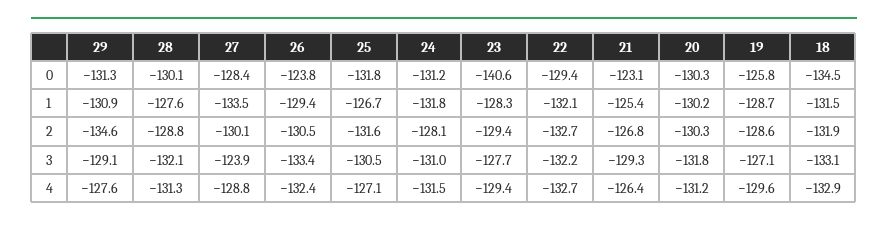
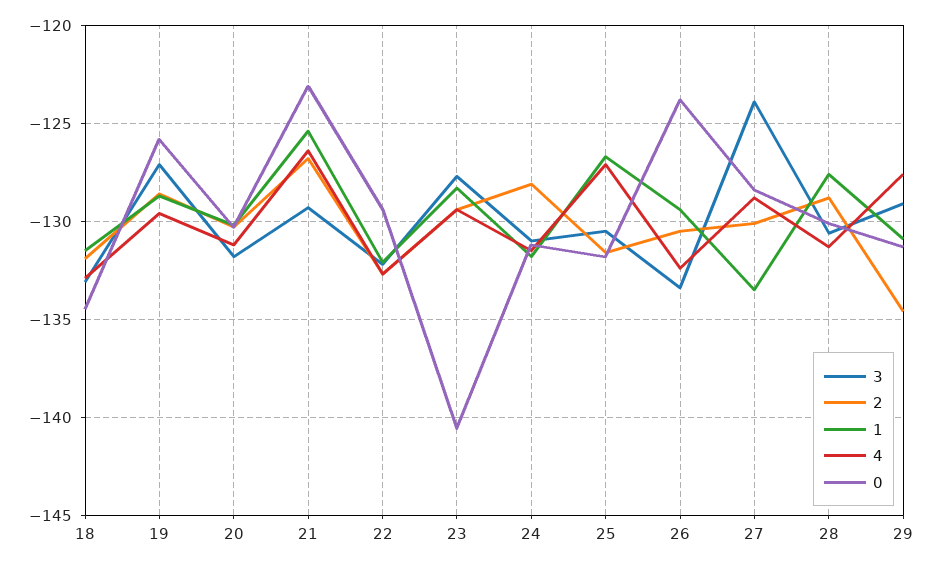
  {
    "0": {
      "29": -131.3,
      "28": -130.1,
      "27": -128.4,
      "26": -123.8,
      "25": -131.8,
      "24": -131.2,
      "23": -140.6,
      "22": -129.4,
      "21": -123.1,
      "20": -130.3,
      "19": -125.8,
      "18": -134.5
    },
    "1": {
      "29": -130.9,
      "28": -127.6,
      "27": -133.5,
      "26": -129.4,
      "25": -126.7,
      "24": -131.8,
      "23": -128.3,
      "22": -132.1,
      "21": -125.4,
      "20": -130.2,
      "19": -128.7,
      "18": -131.5
    },
    "2": {
      "29": -134.6,
      "28": -128.8,
      "27": -130.1,
      "26": -130.5,
      "25": -131.6,
      "24": -128.1,
      "23": -129.4,
      "22": -132.7,
      "21": -126.8,
      "20": -130.3,
      "19": -128.6,
      "18": -131.9
    },
    "3": {
      "29": -129.1,
-     "28": -132.1,
+     "28": -130.5,
      "27": -123.9,
      "26": -133.4,
      "25": -130.5,
      "24": -131,
      "23": -127.7,
      "22": -132.2,
      "21": -129.3,
      "20": -131.8,
      "19": -127.1,
      "18": -133.1
    },
    "4": {
      "29": -127.6,
      "28": -131.3,
      "27": -128.8,
      "26": -132.4,
      "25": -127.1,
      "24": -131.5,
      "23": -129.4,
      "22": -132.7,
      "21": -126.4,
      "20": -131.2,
      "19": -129.6,
      "18": -132.9
    }
  }

